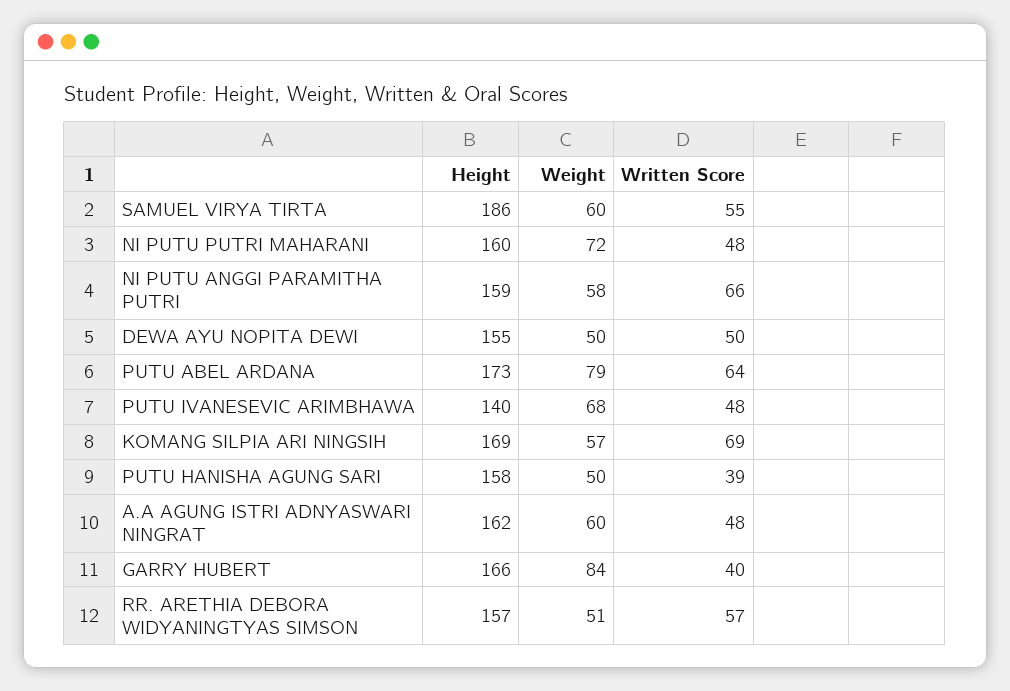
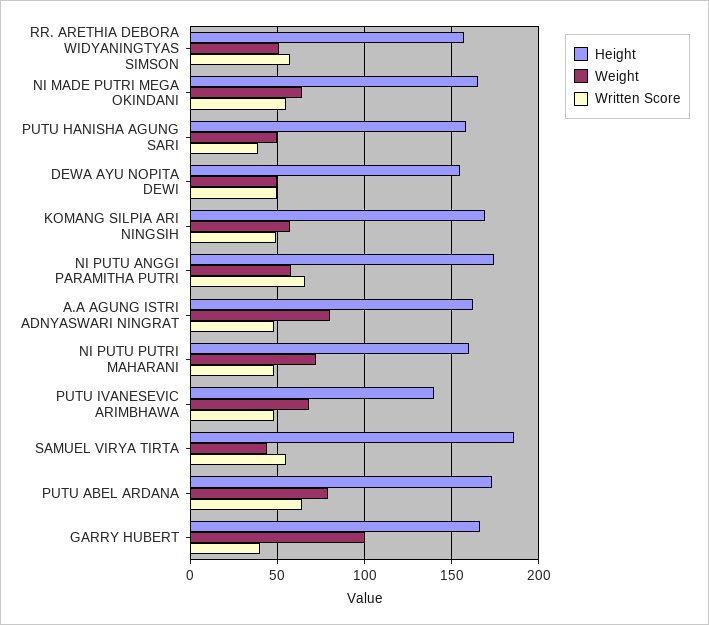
  {
    "Height": {
      "SAMUEL VIRYA TIRTA": 186,
      "NI PUTU PUTRI MAHARANI": 160,
-     "NI PUTU ANGGI PARAMITHA PUTRI": 159,
+     "NI PUTU ANGGI PARAMITHA PUTRI": 175,
      "DEWA AYU NOPITA DEWI": 155,
      "PUTU ABEL ARDANA": 173,
      "PUTU IVANESEVIC ARIMBHAWA": 140,
      "KOMANG SILPIA ARI NINGSIH": 169,
      "PUTU HANISHA AGUNG SARI": 158,
      "A.A AGUNG ISTRI ADNYASWARI NINGRAT": 162,
      "GARRY HUBERT": 166,
-     "RR. ARETHIA DEBORA WIDYANINGTYAS SIMSON": 157
+     "RR. ARETHIA DEBORA WIDYANINGTYAS SIMSON": 157,
+     "NI MADE PUTRI MEGA OKINDANI": 165
    },
    "Weight": {
-     "SAMUEL VIRYA TIRTA": 60,
+     "SAMUEL VIRYA TIRTA": 45,
      "NI PUTU PUTRI MAHARANI": 72,
      "NI PUTU ANGGI PARAMITHA PUTRI": 58,
      "DEWA AYU NOPITA DEWI": 50,
      "PUTU ABEL ARDANA": 79,
      "PUTU IVANESEVIC ARIMBHAWA": 68,
      "KOMANG SILPIA ARI NINGSIH": 57,
      "PUTU HANISHA AGUNG SARI": 50,
-     "A.A AGUNG ISTRI ADNYASWARI NINGRAT": 60,
+     "A.A AGUNG ISTRI ADNYASWARI NINGRAT": 80,
-     "GARRY HUBERT": 84,
+     "GARRY HUBERT": 100,
-     "RR. ARETHIA DEBORA WIDYANINGTYAS SIMSON": 51
+     "RR. ARETHIA DEBORA WIDYANINGTYAS SIMSON": 51,
+     "NI MADE PUTRI MEGA OKINDANI": 65
    },
    "Written Score": {
      "SAMUEL VIRYA TIRTA": 55,
      "NI PUTU PUTRI MAHARANI": 48,
      "NI PUTU ANGGI PARAMITHA PUTRI": 66,
      "DEWA AYU NOPITA DEWI": 50,
      "PUTU ABEL ARDANA": 64,
      "PUTU IVANESEVIC ARIMBHAWA": 48,
-     "KOMANG SILPIA ARI NINGSIH": 69,
+     "KOMANG SILPIA ARI NINGSIH": 50,
      "PUTU HANISHA AGUNG SARI": 39,
      "A.A AGUNG ISTRI ADNYASWARI NINGRAT": 48,
      "GARRY HUBERT": 40,
-     "RR. ARETHIA DEBORA WIDYANINGTYAS SIMSON": 57
+     "RR. ARETHIA DEBORA WIDYANINGTYAS SIMSON": 57,
+     "NI MADE PUTRI MEGA OKINDANI": 55
    }
  }

